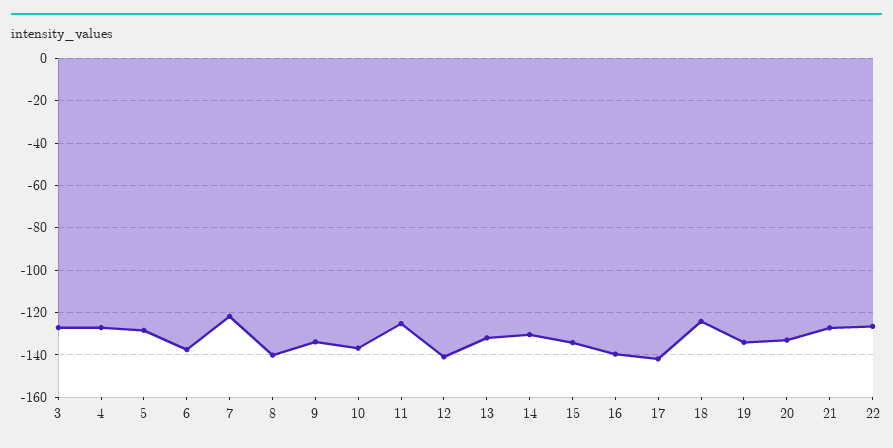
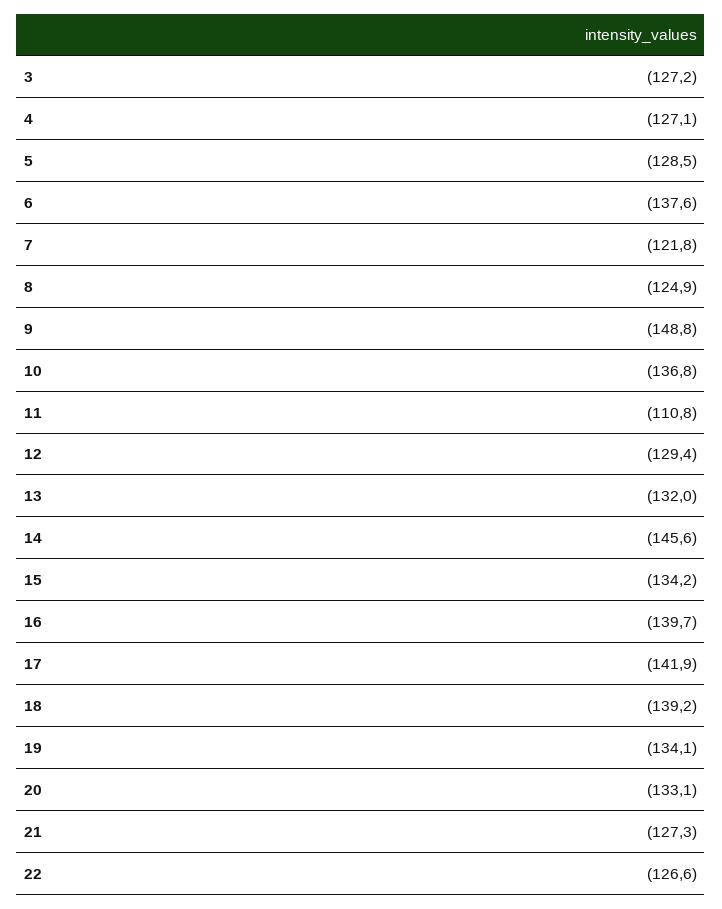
  {
    "3": -127.2,
    "4": -127.1,
    "5": -128.5,
    "6": -137.6,
    "7": -121.8,
-   "8": -140,
+   "8": -124.9,
-   "9": -135,
+   "9": -148.8,
    "10": -136.8,
-   "11": -125,
+   "11": -110.8,
-   "12": -140,
+   "12": -129.4,
    "13": -132,
-   "14": -130,
+   "14": -145.6,
    "15": -134.2,
    "16": -139.7,
    "17": -141.9,
-   "18": -125,
+   "18": -139.2,
    "19": -134.1,
    "20": -133.1,
    "21": -127.3,
    "22": -126.6
  }

